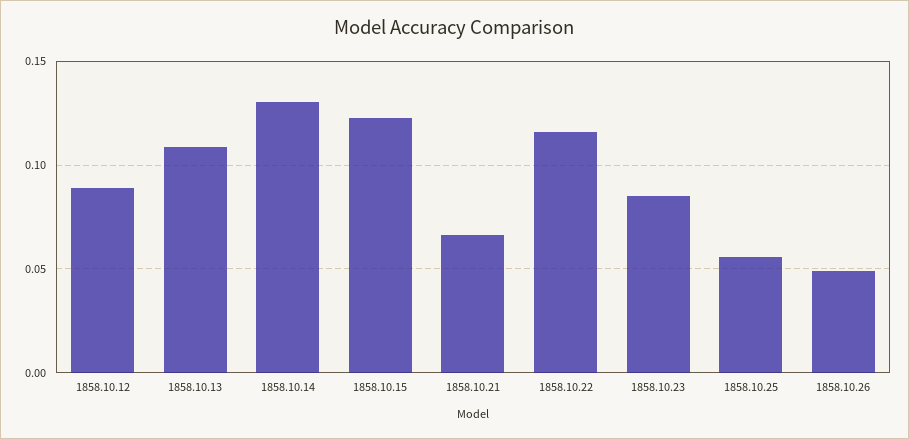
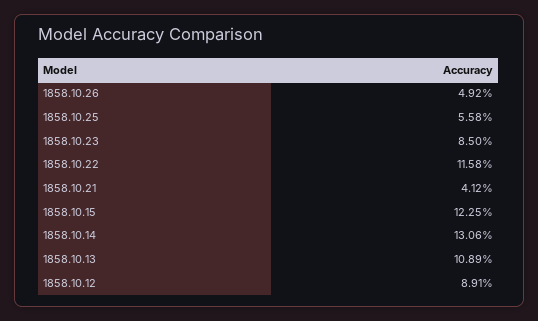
  {
    "1858.10.12": 0.0891,
    "1858.10.13": 0.1089,
    "1858.10.14": 0.1306,
    "1858.10.15": 0.1225,
-   "1858.10.21": 0.065,
+   "1858.10.21": 0.0412,
    "1858.10.22": 0.1158,
    "1858.10.23": 0.085,
    "1858.10.25": 0.0558,
    "1858.10.26": 0.0492
  }

